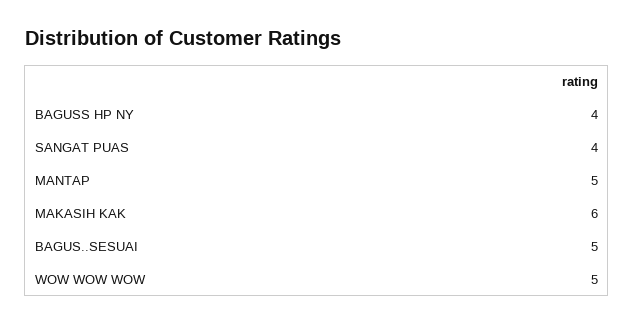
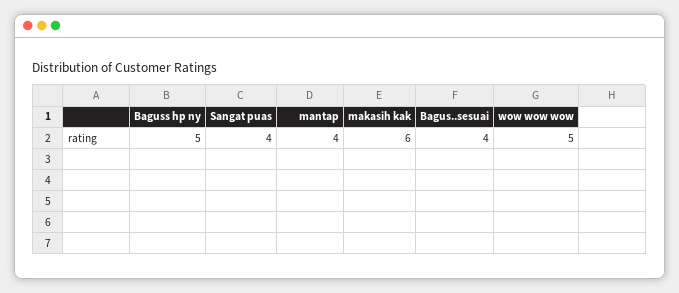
  {
-   "BAGUSS HP NY": 4,
+   "BAGUSS HP NY": 5,
    "SANGAT PUAS": 4,
-   "MANTAP": 5,
+   "MANTAP": 4,
    "MAKASIH KAK": 6,
-   "BAGUS..SESUAI": 5,
+   "BAGUS..SESUAI": 4,
    "WOW WOW WOW": 5
  }

